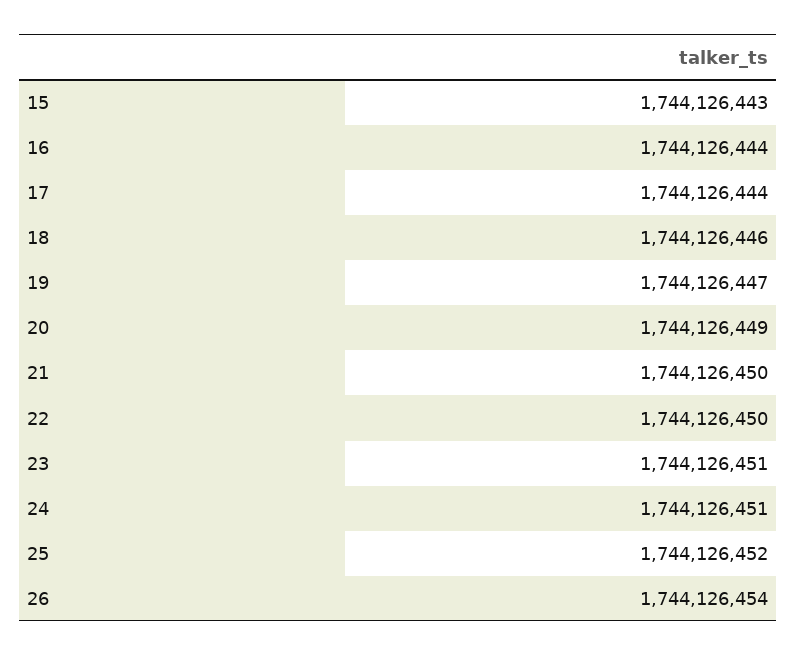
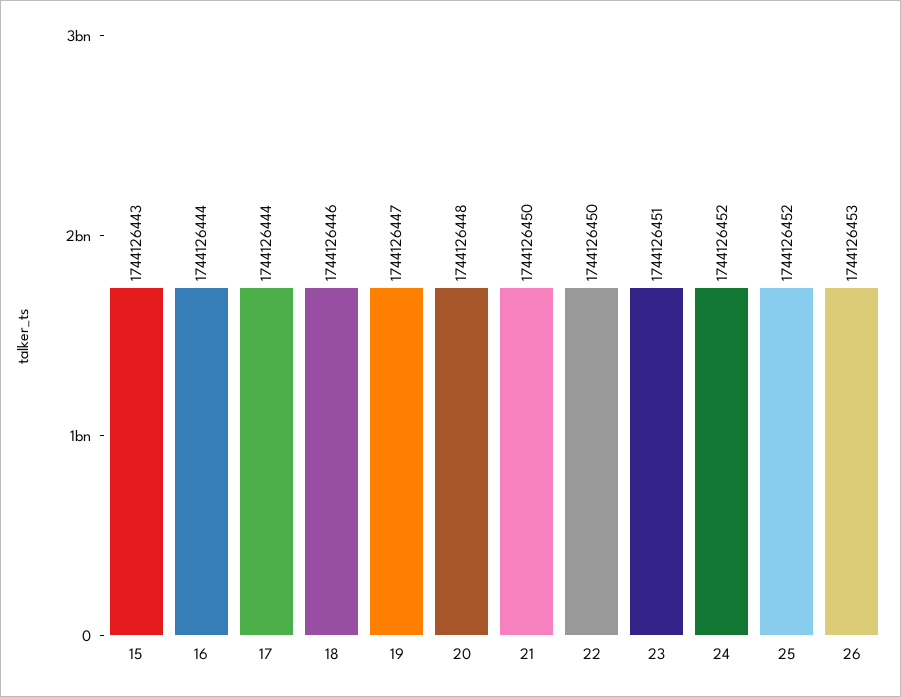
  {
    "15": 1744126443,
    "16": 1744126444,
    "17": 1744126444,
    "18": 1744126446,
    "19": 1744126447,
-   "20": 1744126449,
+   "20": 1744126448,
    "21": 1744126450,
    "22": 1744126450,
    "23": 1744126451,
-   "24": 1744126451,
+   "24": 1744126452,
    "25": 1744126452,
-   "26": 1744126454
+   "26": 1744126453
  }

